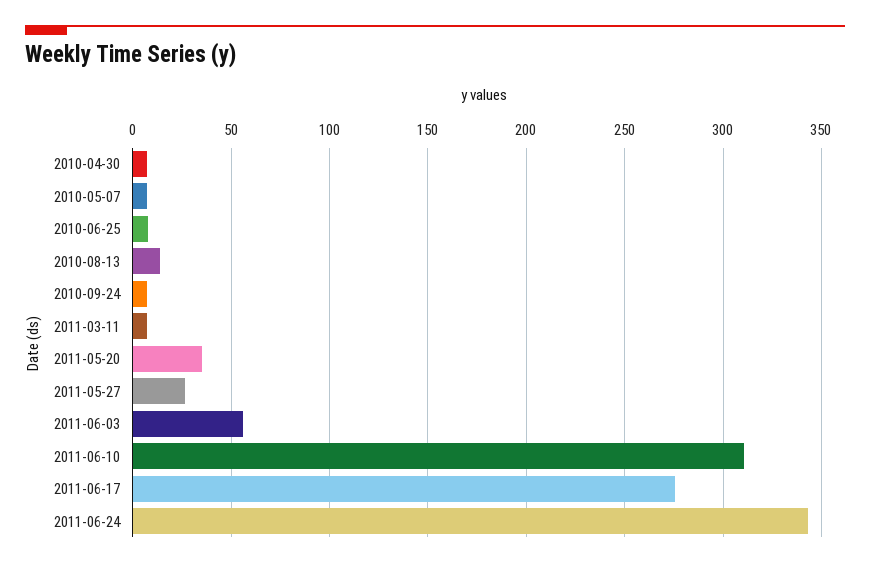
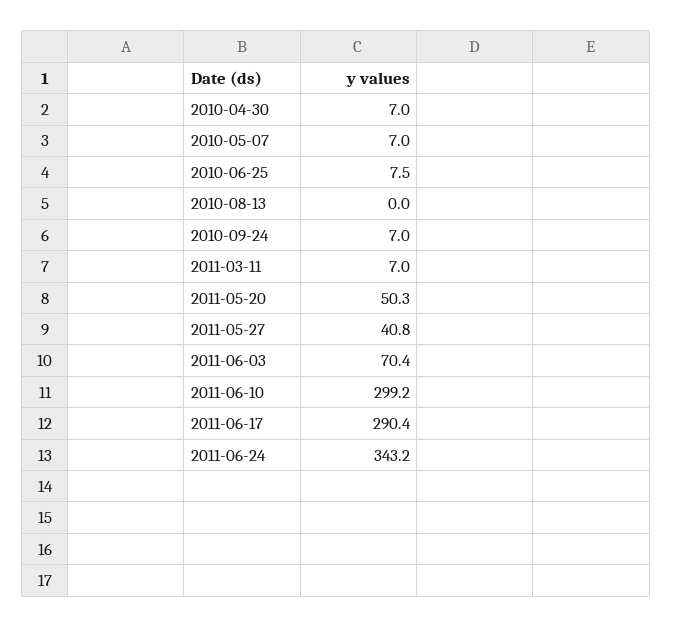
  {
    "2010-04-30": 7,
    "2010-05-07": 7,
    "2010-06-25": 7.5,
-   "2010-08-13": 15,
+   "2010-08-13": 0,
    "2010-09-24": 7,
    "2011-03-11": 7,
-   "2011-05-20": 35,
+   "2011-05-20": 50.3,
-   "2011-05-27": 25,
+   "2011-05-27": 40.8,
-   "2011-06-03": 55,
+   "2011-06-03": 70.4,
-   "2011-06-10": 310,
+   "2011-06-10": 299.2,
-   "2011-06-17": 275,
+   "2011-06-17": 290.4,
    "2011-06-24": 343.2
  }

